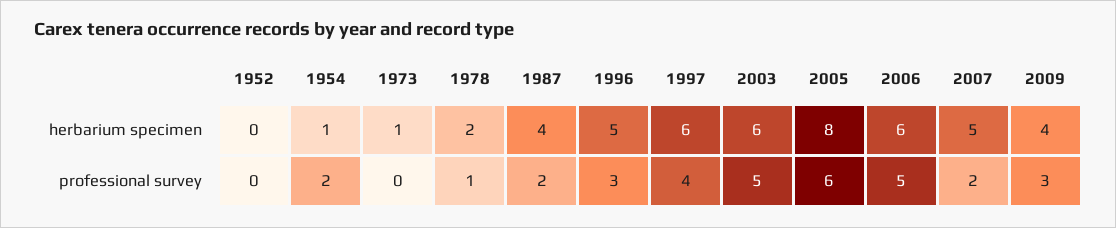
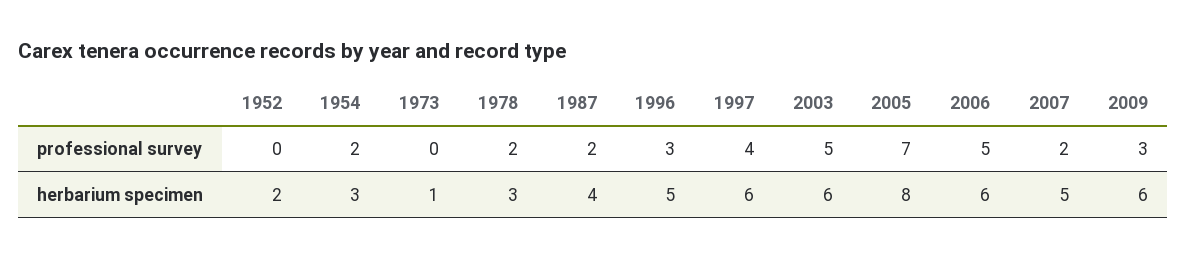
  {
    "1952": {
-     "herbarium specimen": 0,
+     "herbarium specimen": 2,
      "professional survey": 0
    },
    "1954": {
-     "herbarium specimen": 1,
+     "herbarium specimen": 3,
      "professional survey": 2
    },
    "1973": {
      "herbarium specimen": 1,
      "professional survey": 0
    },
    "1978": {
-     "herbarium specimen": 2,
+     "herbarium specimen": 3,
-     "professional survey": 1
+     "professional survey": 2
    },
    "1987": {
      "herbarium specimen": 4,
      "professional survey": 2
    },
    "1996": {
      "herbarium specimen": 5,
      "professional survey": 3
    },
    "1997": {
      "herbarium specimen": 6,
      "professional survey": 4
    },
    "2003": {
      "herbarium specimen": 6,
      "professional survey": 5
    },
    "2005": {
      "herbarium specimen": 8,
-     "professional survey": 6
+     "professional survey": 7
    },
    "2006": {
      "herbarium specimen": 6,
      "professional survey": 5
    },
    "2007": {
      "herbarium specimen": 5,
      "professional survey": 2
    },
    "2009": {
-     "herbarium specimen": 4,
+     "herbarium specimen": 6,
      "professional survey": 3
    }
  }

